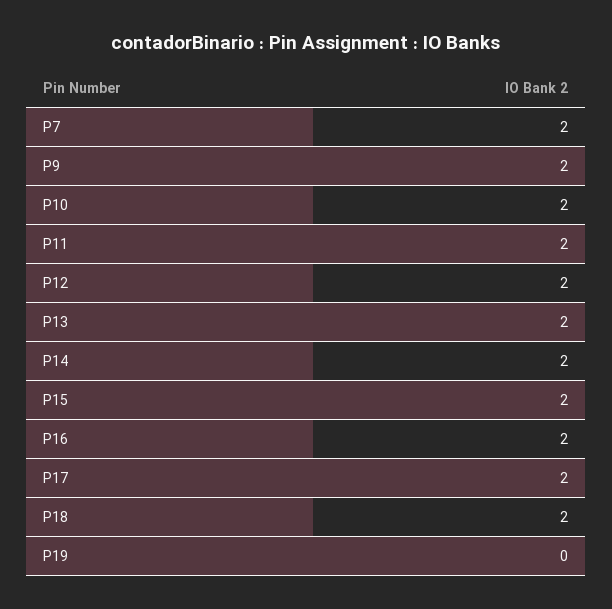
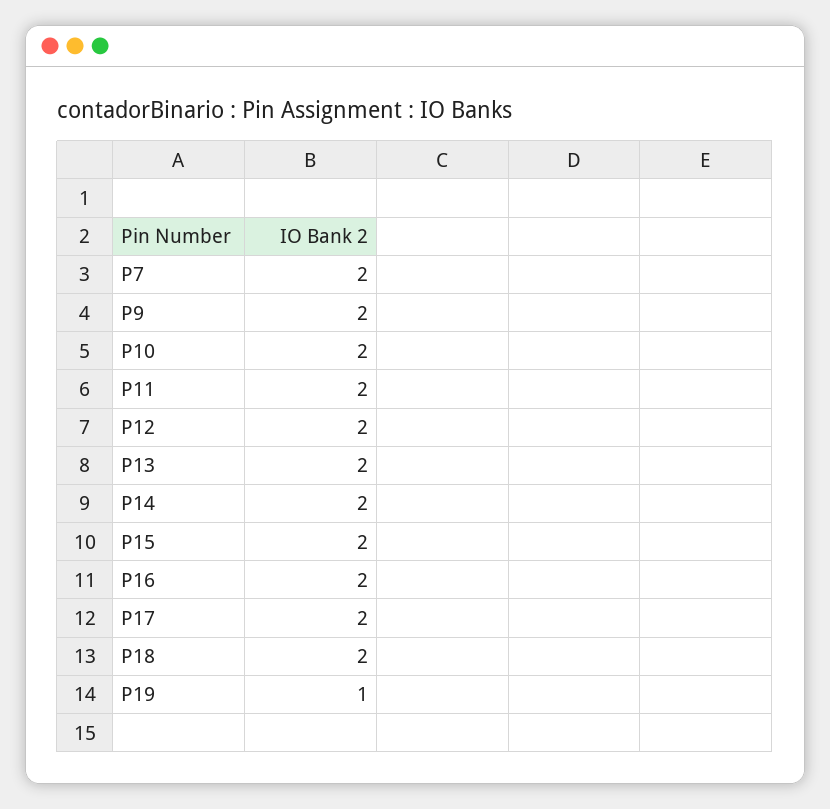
  {
    "P7": 2,
    "P9": 2,
    "P10": 2,
    "P11": 2,
    "P12": 2,
    "P13": 2,
    "P14": 2,
    "P15": 2,
    "P16": 2,
    "P17": 2,
    "P18": 2,
-   "P19": 0
+   "P19": 1
  }

